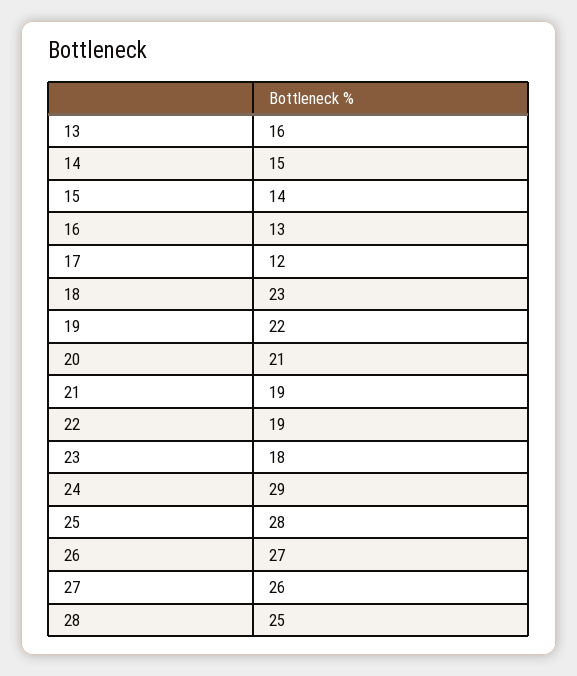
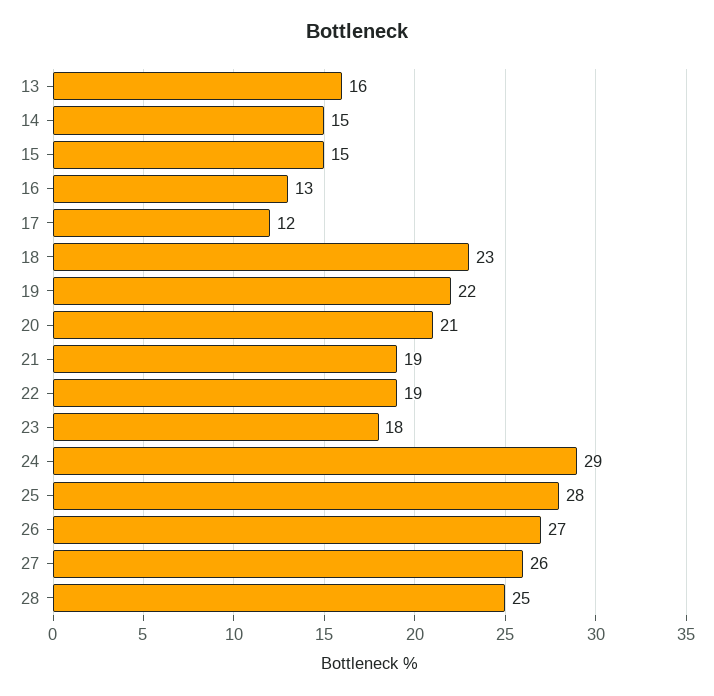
  {
    "13": 16,
    "14": 15,
-   "15": 14,
+   "15": 15,
    "16": 13,
    "17": 12,
    "18": 23,
    "19": 22,
    "20": 21,
    "21": 19,
    "22": 19,
    "23": 18,
    "24": 29,
    "25": 28,
    "26": 27,
    "27": 26,
    "28": 25
  }

